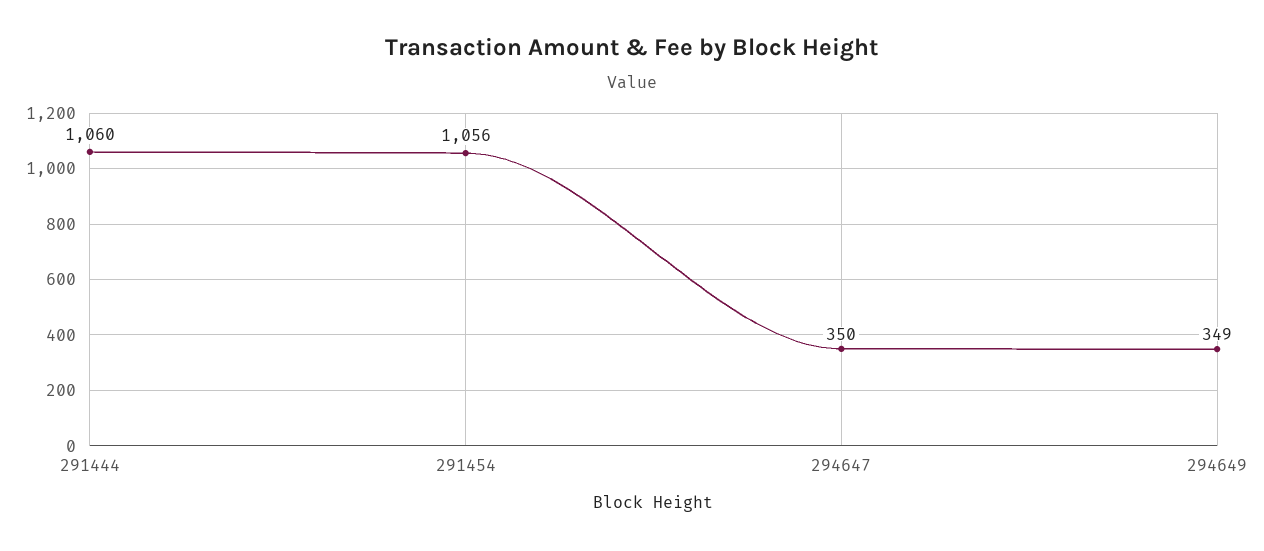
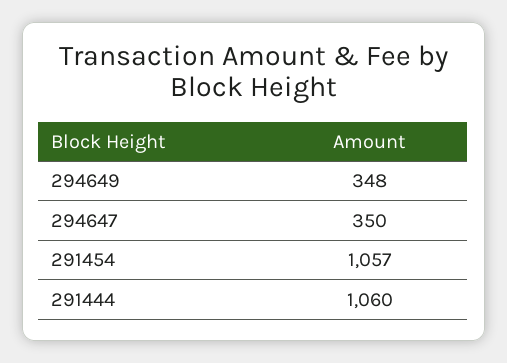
  {
    "291444": 1060,
-   "291454": 1056,
+   "291454": 1057,
    "294647": 350,
-   "294649": 349
+   "294649": 348
  }

